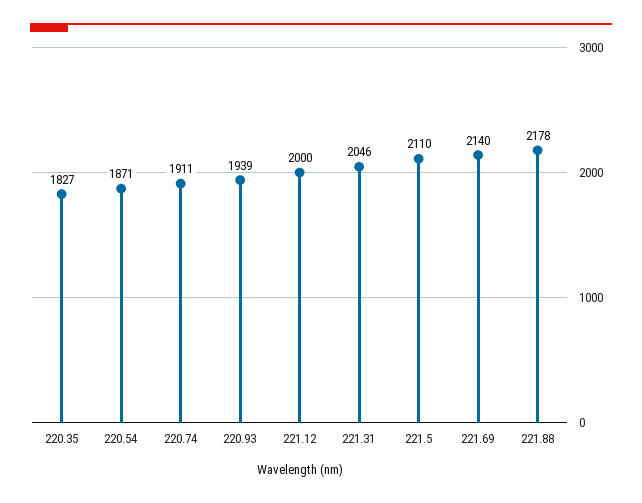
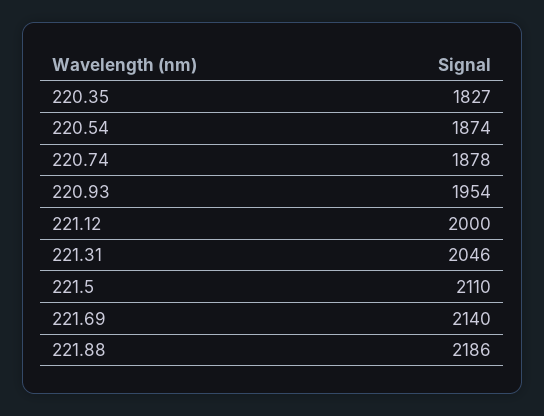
  {
    "220.35": 1827,
-   "220.54": 1871,
+   "220.54": 1874,
-   "220.74": 1911,
+   "220.74": 1878,
-   "220.93": 1939,
+   "220.93": 1954,
    "221.12": 2000,
    "221.31": 2046,
    "221.5": 2110,
    "221.69": 2140,
-   "221.88": 2178
+   "221.88": 2186
  }

